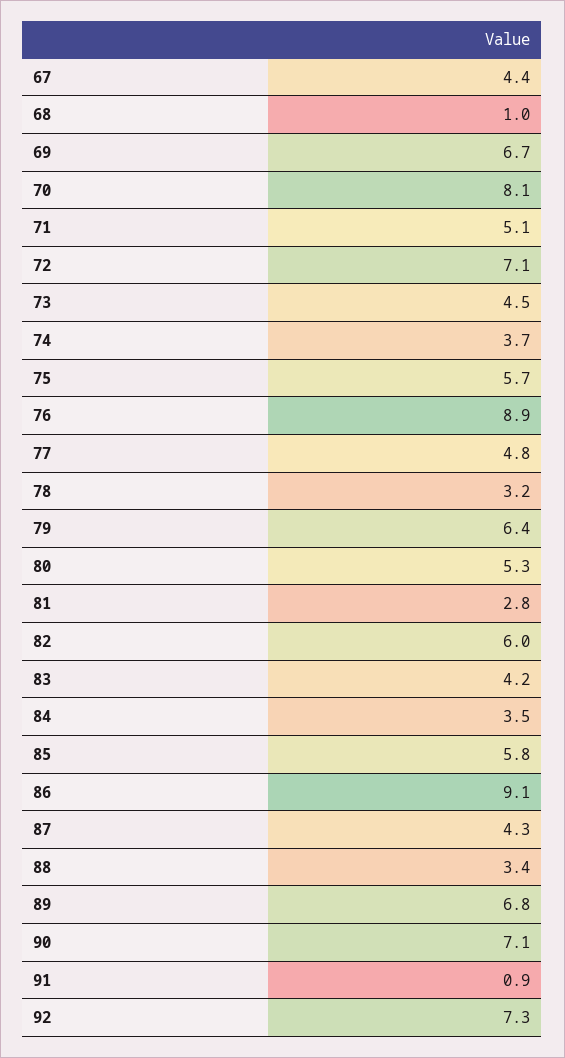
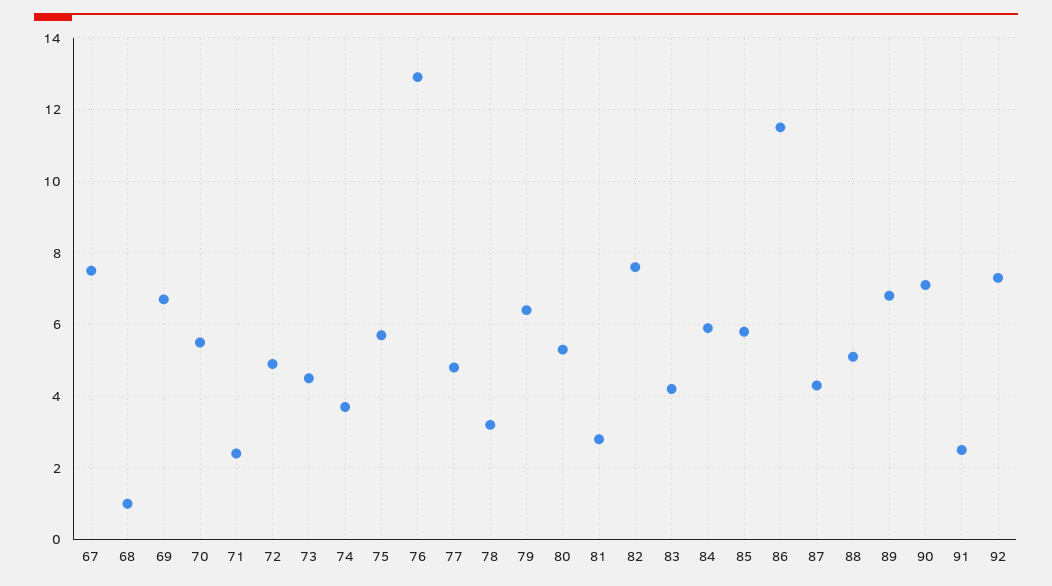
  {
-   "67": 4.4,
+   "67": 7.5,
    "68": 1,
    "69": 6.7,
-   "70": 8.1,
+   "70": 5.5,
-   "71": 5.1,
+   "71": 2.5,
-   "72": 7.1,
+   "72": 5,
    "73": 4.5,
    "74": 3.7,
    "75": 5.7,
-   "76": 8.9,
+   "76": 13,
    "77": 4.8,
    "78": 3.2,
    "79": 6.4,
    "80": 5.3,
    "81": 2.8,
-   "82": 6,
+   "82": 7.5,
    "83": 4.2,
-   "84": 3.5,
+   "84": 6,
    "85": 5.8,
-   "86": 9.1,
+   "86": 11.5,
    "87": 4.3,
-   "88": 3.4,
+   "88": 5,
    "89": 6.8,
    "90": 7.1,
-   "91": 0.9,
+   "91": 2.5,
    "92": 7.3
  }

